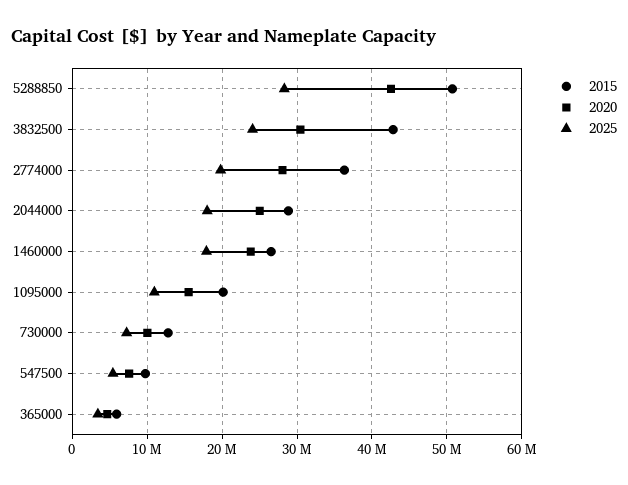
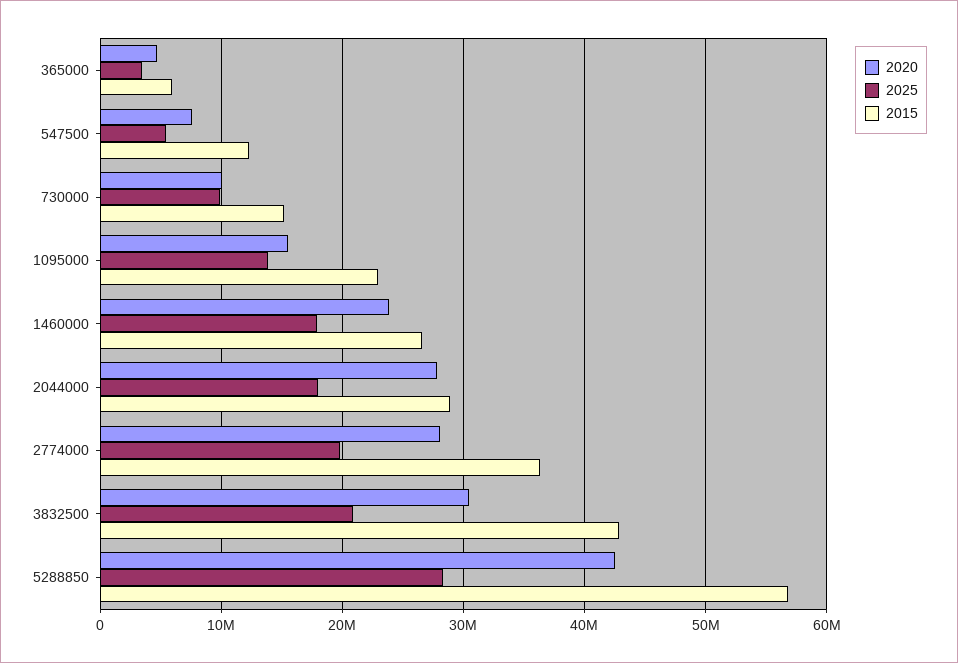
  {
    "2015": {
-     "5288850": 51000000,
+     "5288850": 57000000,
      "3832500": 43000000,
      "2774000": 36000000,
      "2044000": 29000000,
      "1460000": 27000000,
-     "1095000": 20000000,
+     "1095000": 23000000,
-     "730000": 13000000,
+     "730000": 15000000,
-     "547500": 10000000,
+     "547500": 12000000,
      "365000": 6000000
    },
    "2020": {
      "5288850": 43000000,
      "3832500": 30000000,
      "2774000": 28000000,
-     "2044000": 25000000,
+     "2044000": 28000000,
      "1460000": 24000000,
      "1095000": 16000000,
      "730000": 10000000,
      "547500": 8000000,
      "365000": 5000000
    },
    "2025": {
      "5288850": 28000000,
-     "3832500": 24000000,
+     "3832500": 21000000,
      "2774000": 20000000,
      "2044000": 18000000,
      "1460000": 18000000,
-     "1095000": 11000000,
+     "1095000": 14000000,
-     "730000": 7000000,
+     "730000": 10000000,
      "547500": 5000000,
      "365000": 3000000
    }
  }

